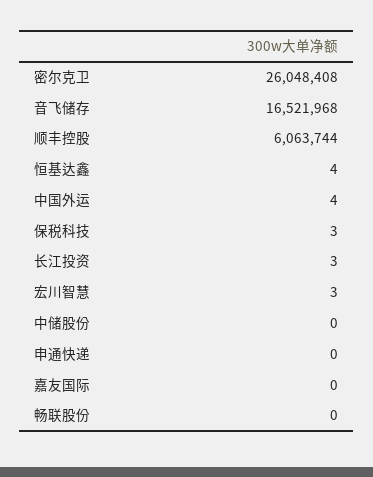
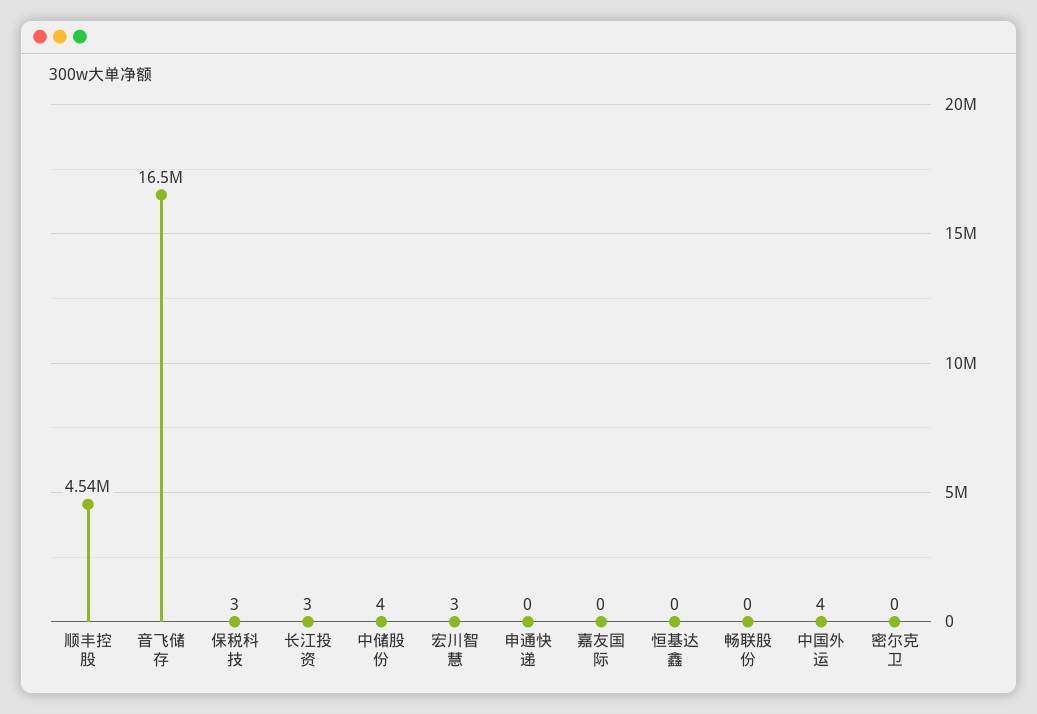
  {
-   "密尔克卫": 26048408,
+   "密尔克卫": 0,
    "音飞储存": 16521968,
-   "顺丰控股": 6063744,
+   "顺丰控股": 4540000,
-   "恒基达鑫": 4,
+   "恒基达鑫": 0,
    "中国外运": 4,
    "保税科技": 3,
    "长江投资": 3,
    "宏川智慧": 3,
-   "中储股份": 0,
+   "中储股份": 4,
    "申通快递": 0,
    "嘉友国际": 0,
    "畅联股份": 0
  }

